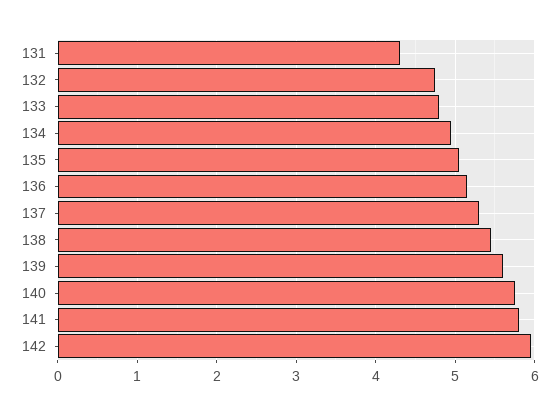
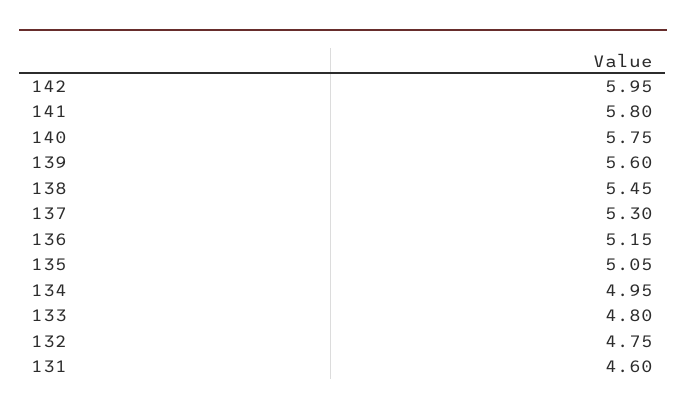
  {
-   "131": 4.3,
+   "131": 4.6,
    "132": 4.75,
    "133": 4.8,
    "134": 4.95,
    "135": 5.05,
    "136": 5.15,
    "137": 5.3,
    "138": 5.45,
    "139": 5.6,
    "140": 5.75,
    "141": 5.8,
    "142": 5.95
  }

